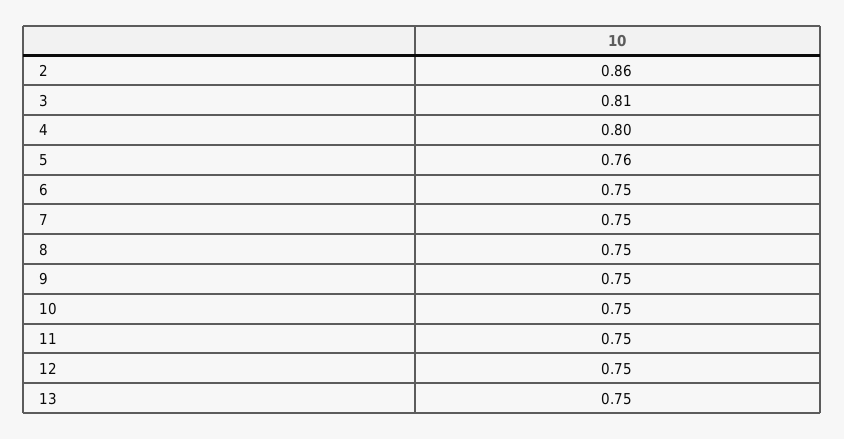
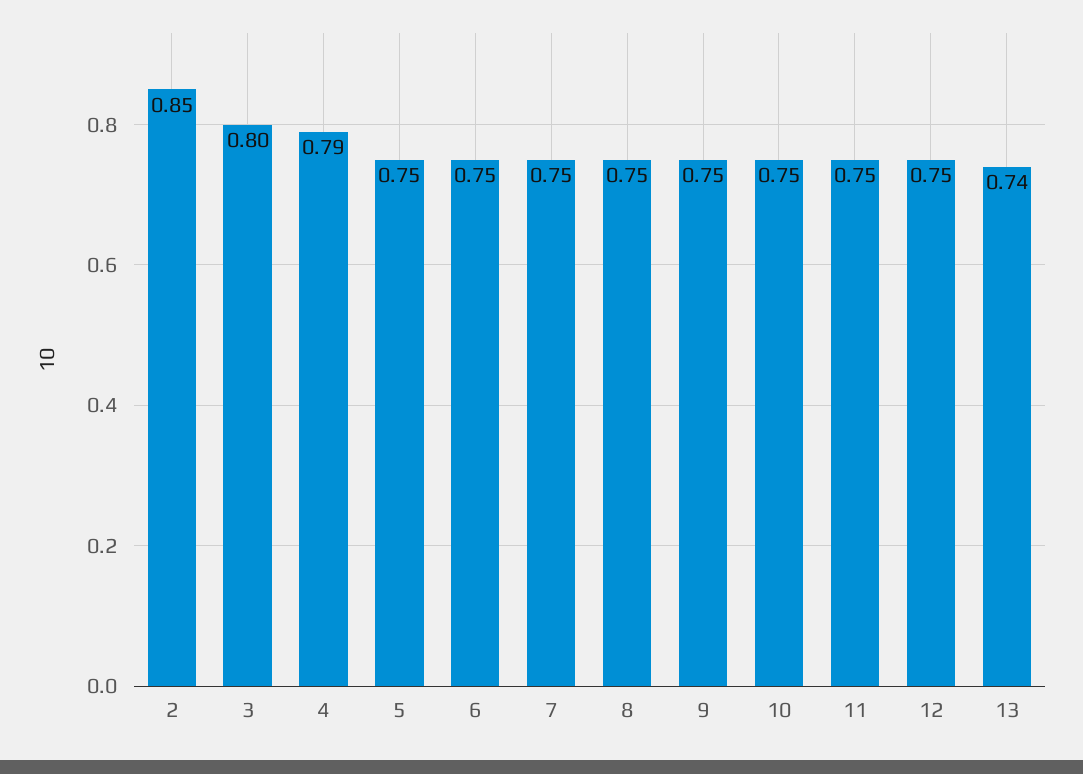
  {
-   "2": 0.86,
+   "2": 0.85,
-   "3": 0.81,
+   "3": 0.8,
-   "4": 0.8,
+   "4": 0.79,
-   "5": 0.76,
+   "5": 0.75,
    "6": 0.75,
    "7": 0.75,
    "8": 0.75,
    "9": 0.75,
    "10": 0.75,
    "11": 0.75,
    "12": 0.75,
-   "13": 0.75
+   "13": 0.74
  }

